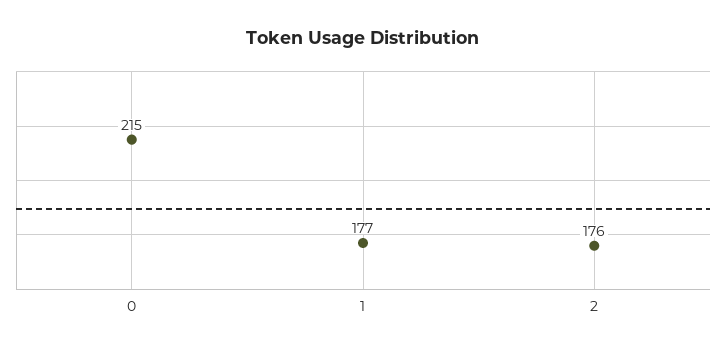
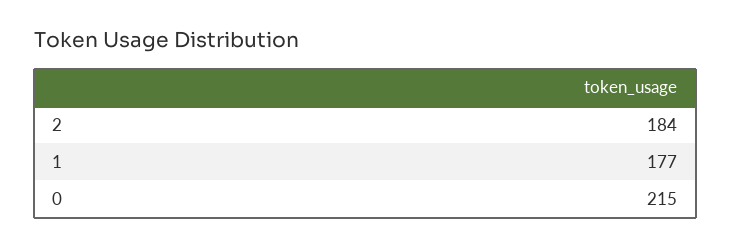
  {
    "0": 215,
    "1": 177,
-   "2": 176
+   "2": 184
  }

